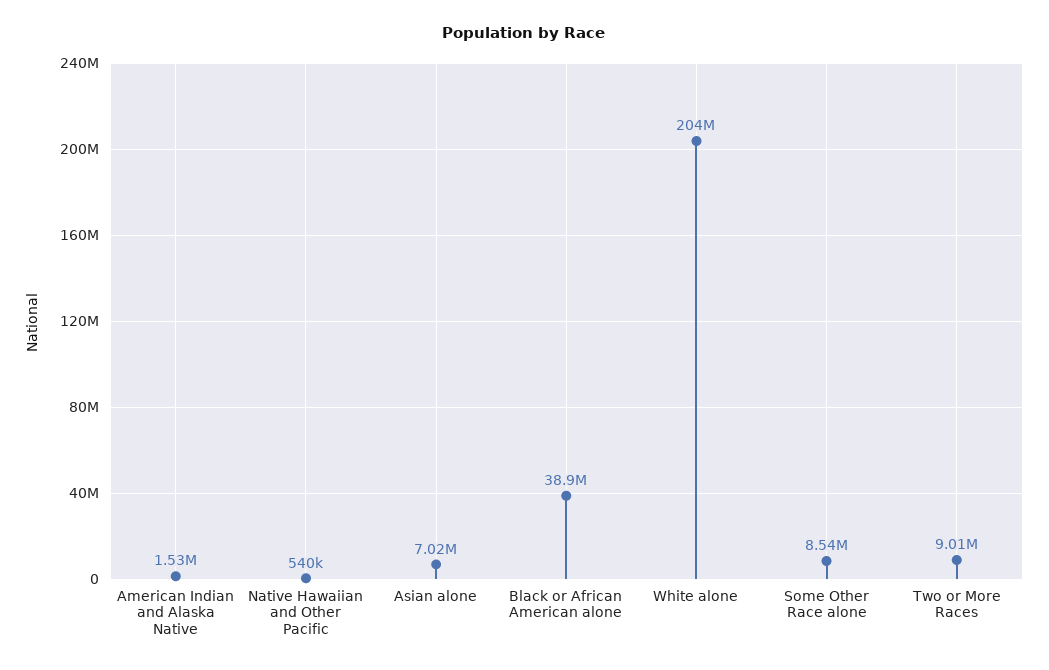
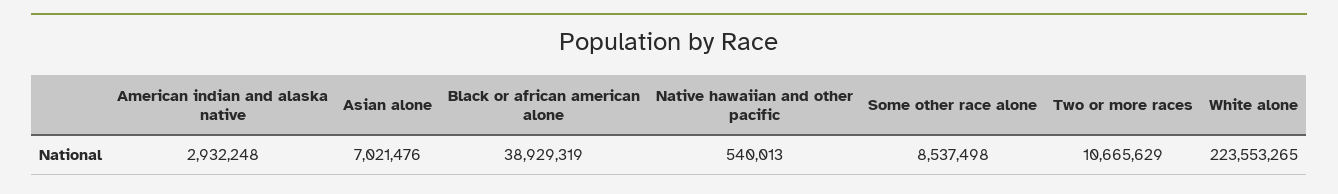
  {
-   "American Indian and Alaska Native": 1530000,
+   "American Indian and Alaska Native": 2932248,
    "Native Hawaiian and Other Pacific": 540013,
    "Asian alone": 7021476,
    "Black or African American alone": 38929319,
-   "White alone": 204000000,
+   "White alone": 223553265,
    "Some Other Race alone": 8537498,
-   "Two or More Races": 9010000
+   "Two or More Races": 10665629
  }

